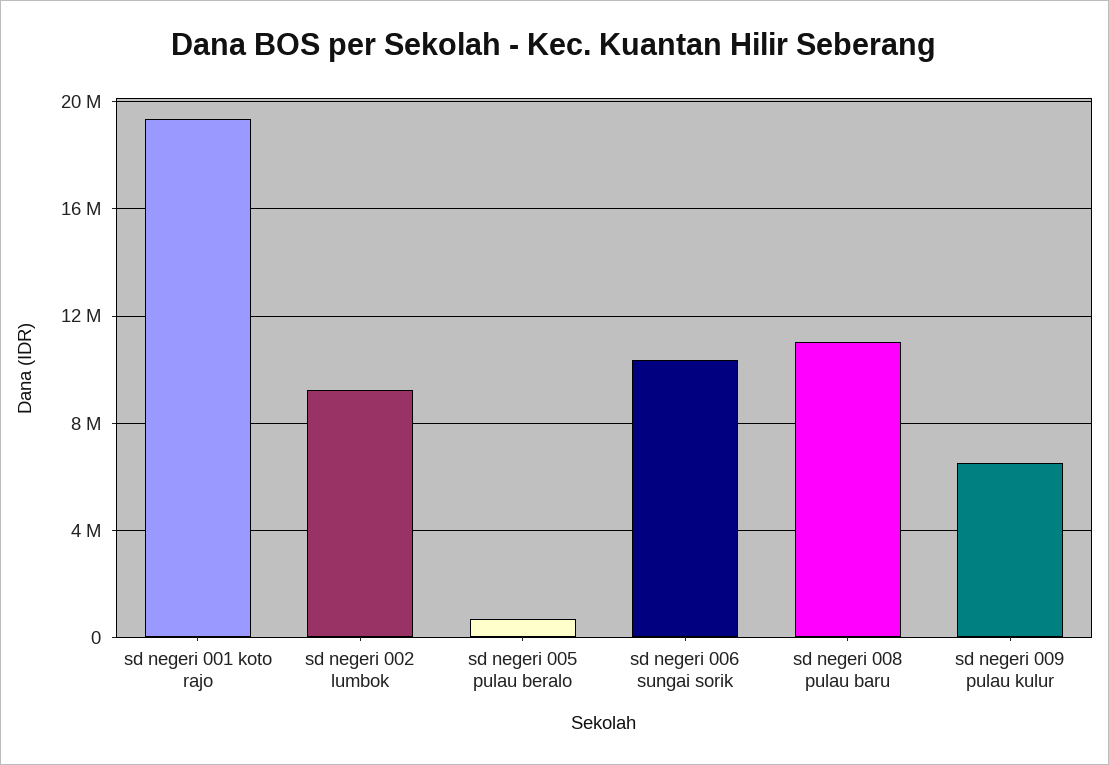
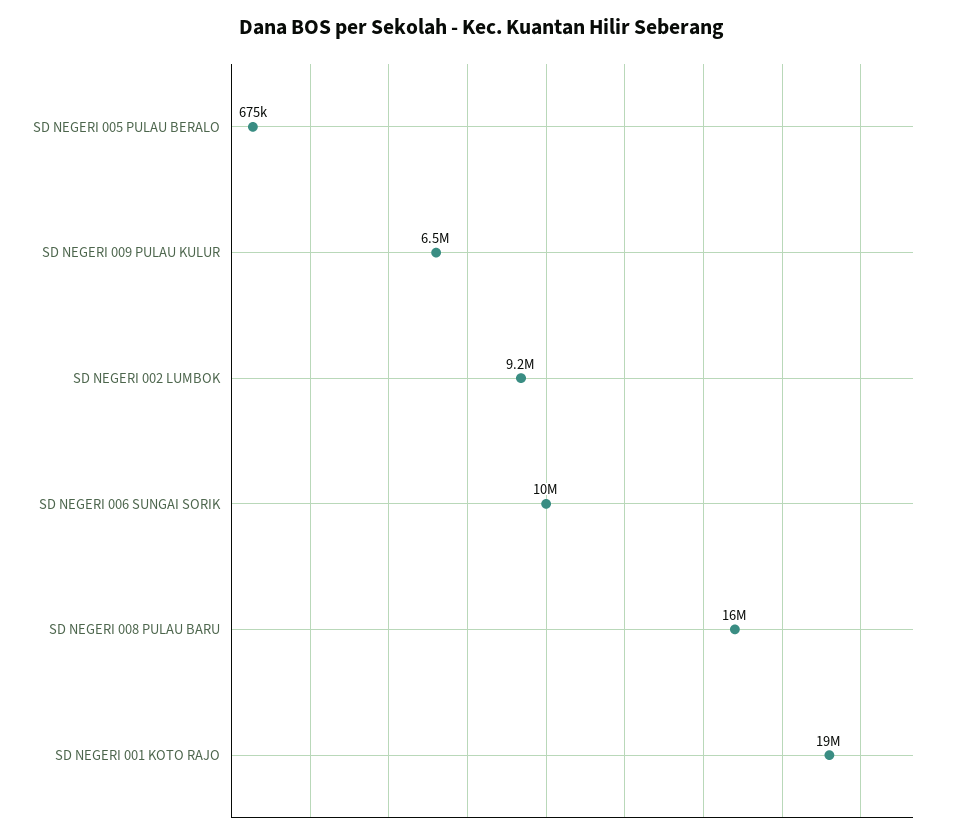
  {
    "sd negeri 001 koto rajo": 19000000,
    "sd negeri 002 lumbok": 9200000,
    "sd negeri 005 pulau beralo": 675000,
    "sd negeri 006 sungai sorik": 10000000,
-   "sd negeri 008 pulau baru": 11000000,
+   "sd negeri 008 pulau baru": 16000000,
    "sd negeri 009 pulau kulur": 6500000
  }

